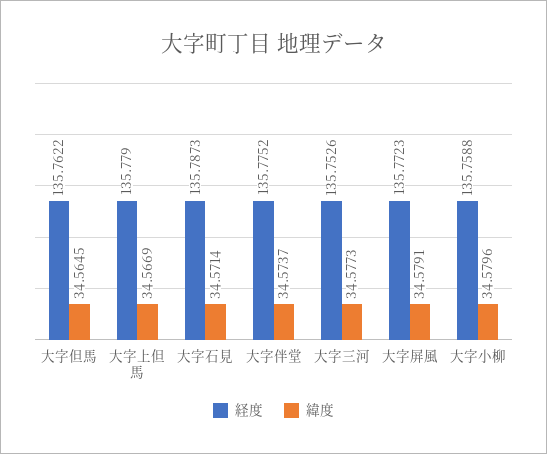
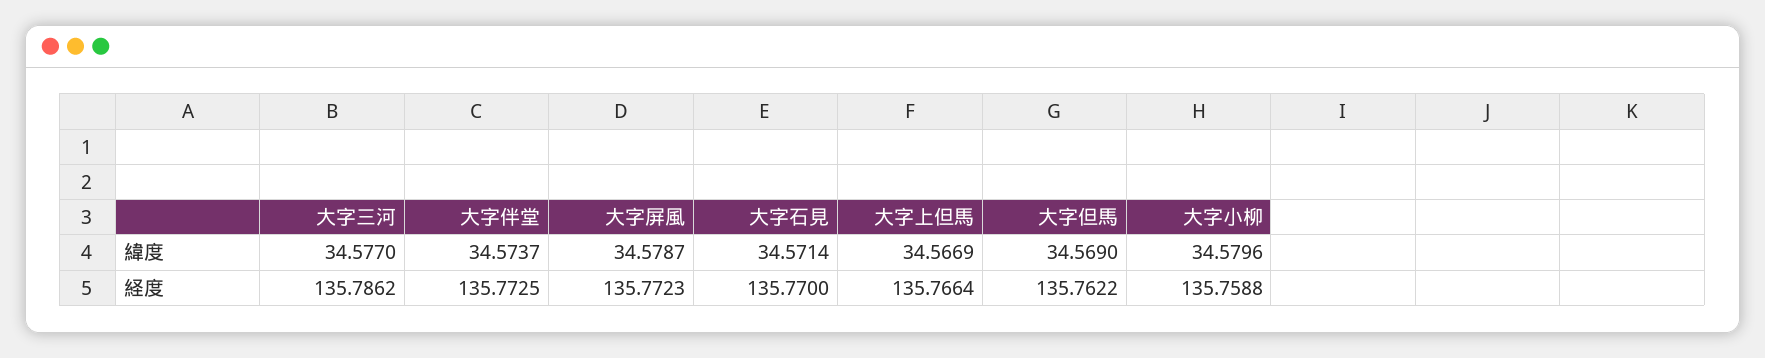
  {
    "経度": {
      "大字但馬": 135.7622,
-     "大字上但馬": 135.779,
+     "大字上但馬": 135.7664,
-     "大字石見": 135.7873,
+     "大字石見": 135.77,
-     "大字伴堂": 135.7752,
+     "大字伴堂": 135.7725,
-     "大字三河": 135.7526,
+     "大字三河": 135.7862,
      "大字屏風": 135.7723,
      "大字小柳": 135.7588
    },
    "緯度": {
-     "大字但馬": 34.5645,
+     "大字但馬": 34.569,
      "大字上但馬": 34.5669,
      "大字石見": 34.5714,
      "大字伴堂": 34.5737,
-     "大字三河": 34.5773,
+     "大字三河": 34.577,
-     "大字屏風": 34.5791,
+     "大字屏風": 34.5787,
      "大字小柳": 34.5796
    }
  }

